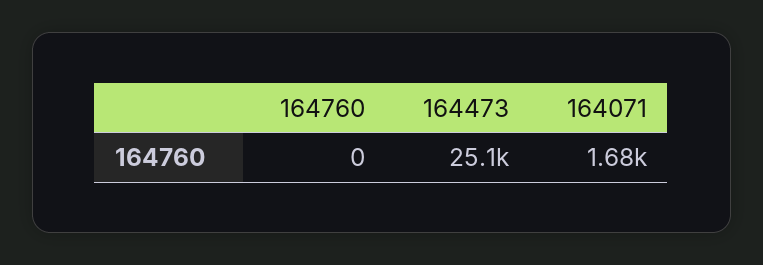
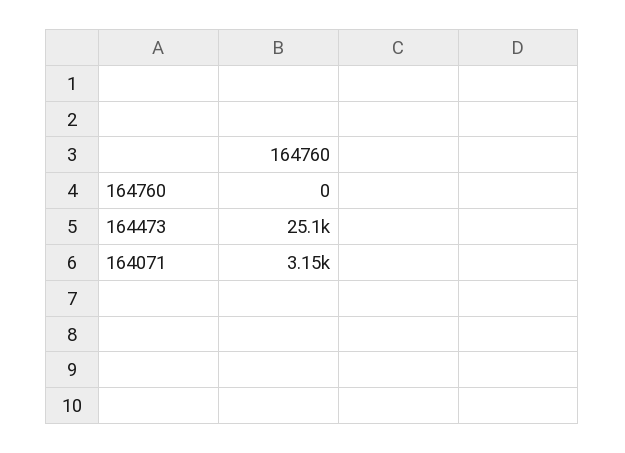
  {
    "164760": 0,
    "164473": 25100,
-   "164071": 1680
+   "164071": 3150
  }

